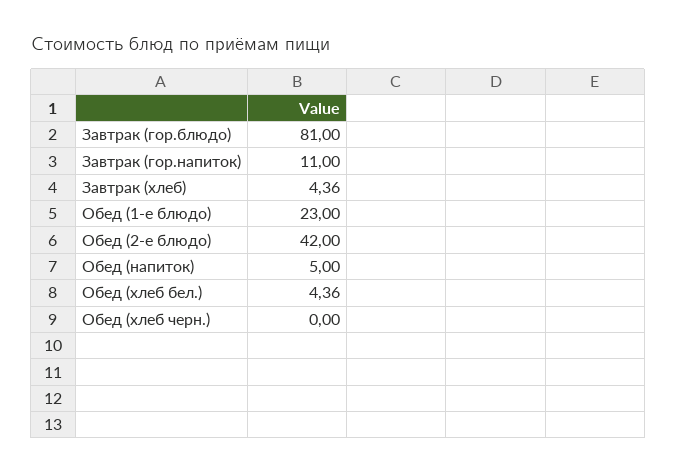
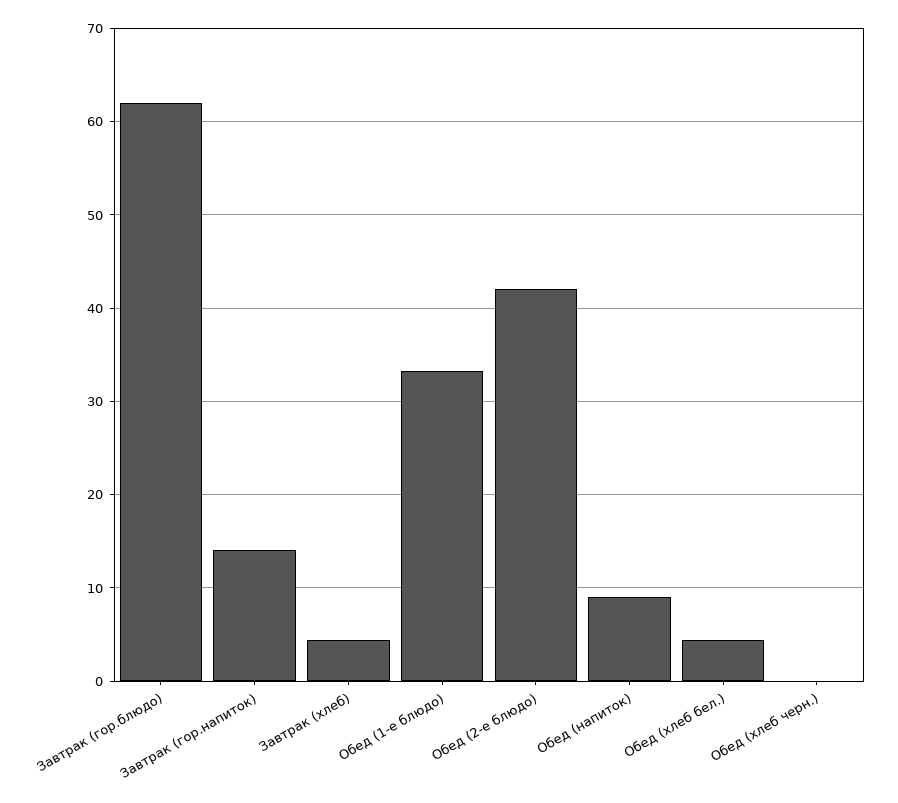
  {
-   "Завтрак (гор.блюдо)": 81,
+   "Завтрак (гор.блюдо)": 62,
-   "Завтрак (гор.напиток)": 11,
+   "Завтрак (гор.напиток)": 14,
    "Завтрак (хлеб)": 4.36,
-   "Обед (1-е блюдо)": 23,
+   "Обед (1-е блюдо)": 33,
    "Обед (2-е блюдо)": 42,
-   "Обед (напиток)": 5,
+   "Обед (напиток)": 9,
    "Обед (хлеб бел.)": 4.36,
    "Обед (хлеб черн.)": 0
  }

